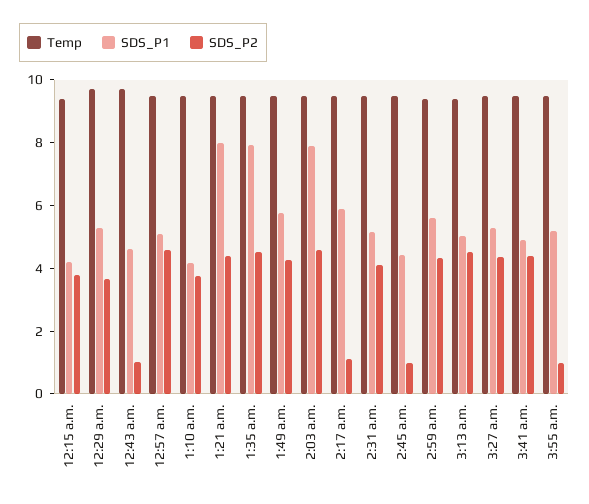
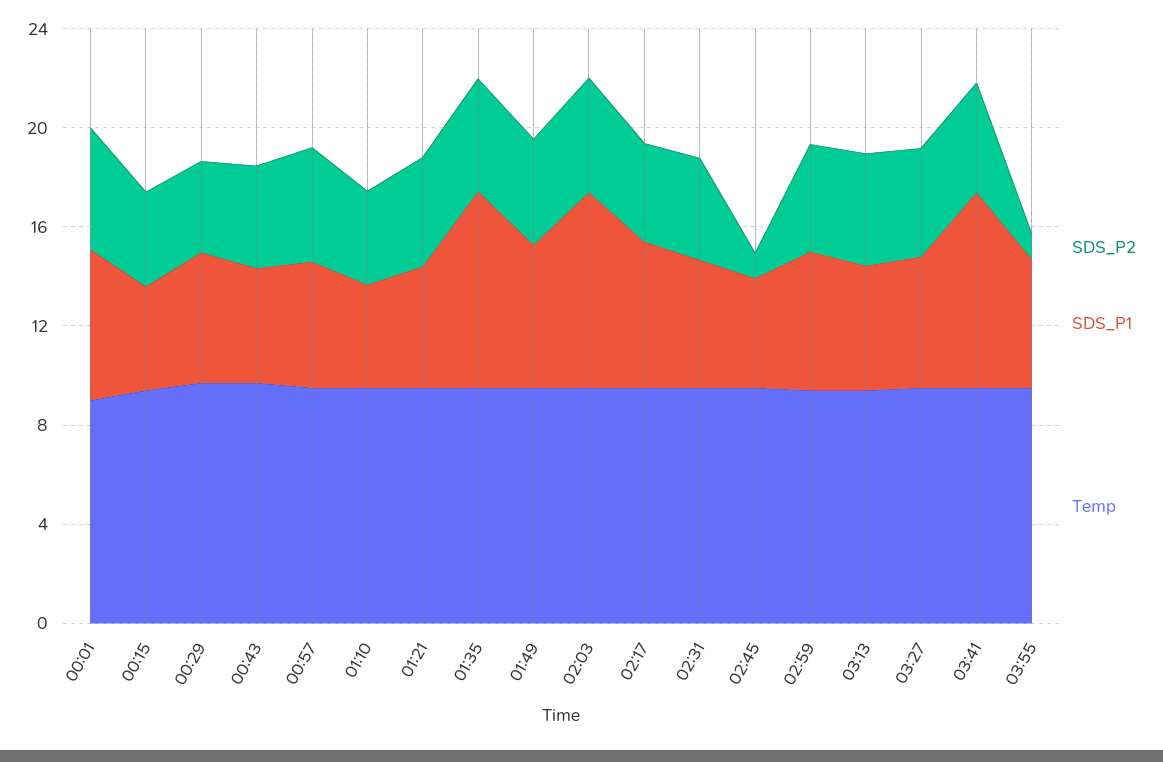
  {
    "Temp": {
      "12:15 a.m.": 9.5,
      "12:29 a.m.": 9.5,
      "12:43 a.m.": 9.5,
      "12:57 a.m.": 9.5,
      "1:10 a.m.": 9.5,
      "1:21 a.m.": 9.5,
      "1:35 a.m.": 9.5,
      "1:49 a.m.": 9.5,
      "2:03 a.m.": 9.5,
      "2:17 a.m.": 9.5,
      "2:31 a.m.": 9.5,
      "2:45 a.m.": 9.5,
      "2:59 a.m.": 9.5,
      "3:13 a.m.": 9.5,
      "3:27 a.m.": 9.5,
      "3:41 a.m.": 9.5,
-     "3:55 a.m.": 9.5
+     "3:55 a.m.": 9.5,
+     "00:01": 9
    },
    "SDS_P1": {
      "12:15 a.m.": 4,
      "12:29 a.m.": 5.5,
      "12:43 a.m.": 4.5,
      "12:57 a.m.": 5,
      "1:10 a.m.": 4,
-     "1:21 a.m.": 8,
+     "1:21 a.m.": 5,
      "1:35 a.m.": 8,
      "1:49 a.m.": 6,
      "2:03 a.m.": 8,
      "2:17 a.m.": 6,
      "2:31 a.m.": 5,
      "2:45 a.m.": 4.5,
      "2:59 a.m.": 5.5,
      "3:13 a.m.": 5,
      "3:27 a.m.": 5.5,
-     "3:41 a.m.": 5,
+     "3:41 a.m.": 8,
-     "3:55 a.m.": 5
+     "3:55 a.m.": 5,
+     "00:01": 6
    },
    "SDS_P2": {
      "12:15 a.m.": 4,
      "12:29 a.m.": 3.5,
-     "12:43 a.m.": 1,
+     "12:43 a.m.": 4,
      "12:57 a.m.": 4.5,
      "1:10 a.m.": 4,
      "1:21 a.m.": 4.5,
      "1:35 a.m.": 4.5,
      "1:49 a.m.": 4.5,
      "2:03 a.m.": 4.5,
-     "2:17 a.m.": 1,
+     "2:17 a.m.": 4,
      "2:31 a.m.": 4,
      "2:45 a.m.": 1,
      "2:59 a.m.": 4.5,
      "3:13 a.m.": 4.5,
      "3:27 a.m.": 4.5,
      "3:41 a.m.": 4.5,
-     "3:55 a.m.": 1
+     "3:55 a.m.": 1,
+     "00:01": 5
    }
  }

